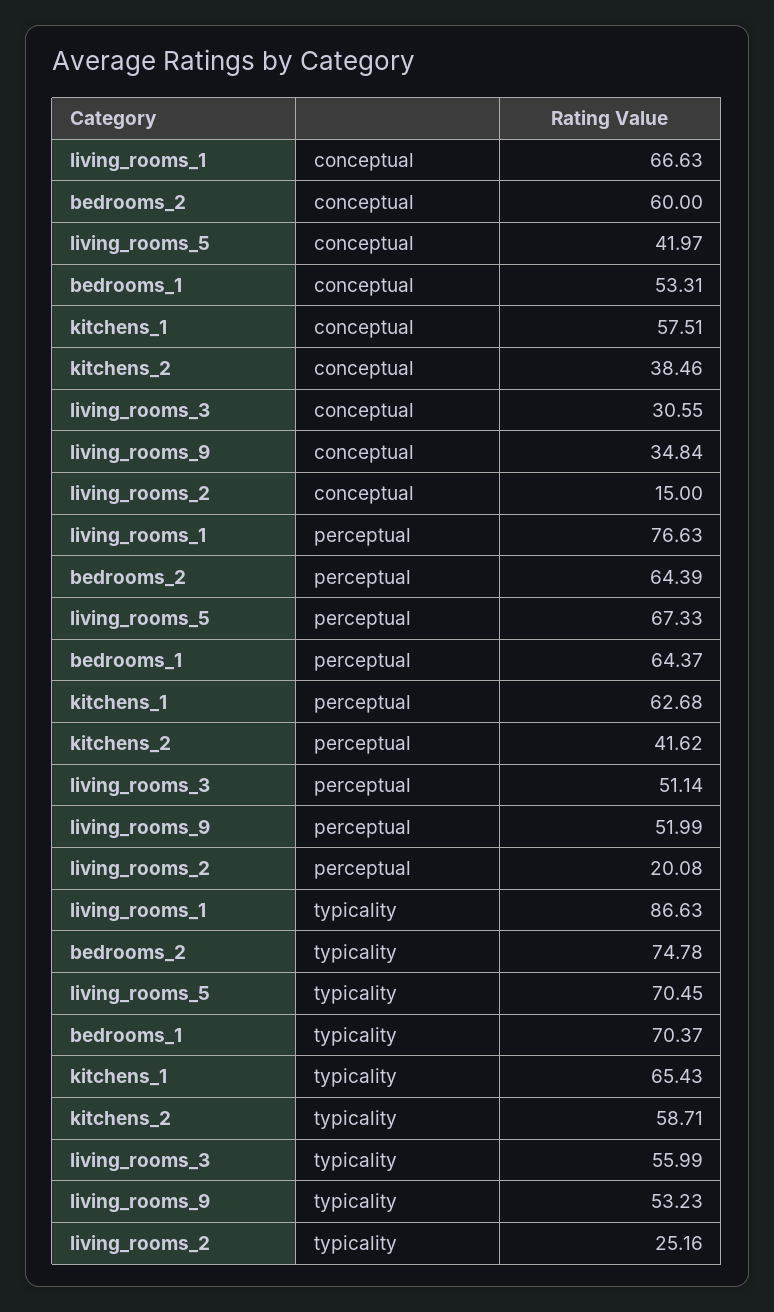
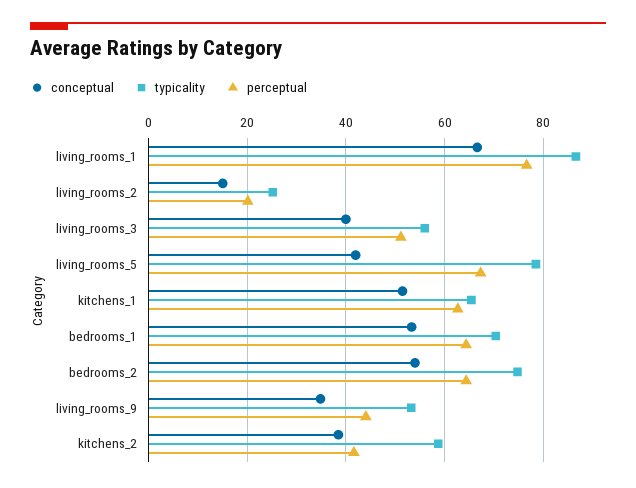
  {
    "conceptual": {
      "living_rooms_1": 66.63,
-     "bedrooms_2": 60,
+     "bedrooms_2": 54,
      "living_rooms_5": 41.97,
      "bedrooms_1": 53.31,
-     "kitchens_1": 57.51,
+     "kitchens_1": 52,
      "kitchens_2": 38.46,
-     "living_rooms_3": 30.55,
+     "living_rooms_3": 40,
      "living_rooms_9": 34.84,
      "living_rooms_2": 15
    },
    "perceptual": {
      "living_rooms_1": 76.63,
      "bedrooms_2": 64.39,
      "living_rooms_5": 67.33,
      "bedrooms_1": 64.37,
      "kitchens_1": 62.68,
      "kitchens_2": 41.62,
      "living_rooms_3": 51.14,
-     "living_rooms_9": 51.99,
+     "living_rooms_9": 44,
      "living_rooms_2": 20.08
    },
    "typicality": {
      "living_rooms_1": 86.63,
      "bedrooms_2": 74.78,
-     "living_rooms_5": 70.45,
+     "living_rooms_5": 78,
      "bedrooms_1": 70.37,
      "kitchens_1": 65.43,
      "kitchens_2": 58.71,
      "living_rooms_3": 55.99,
      "living_rooms_9": 53.23,
      "living_rooms_2": 25.16
    }
  }

